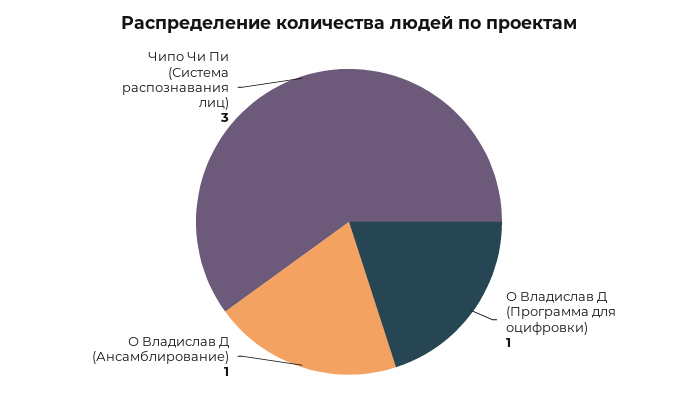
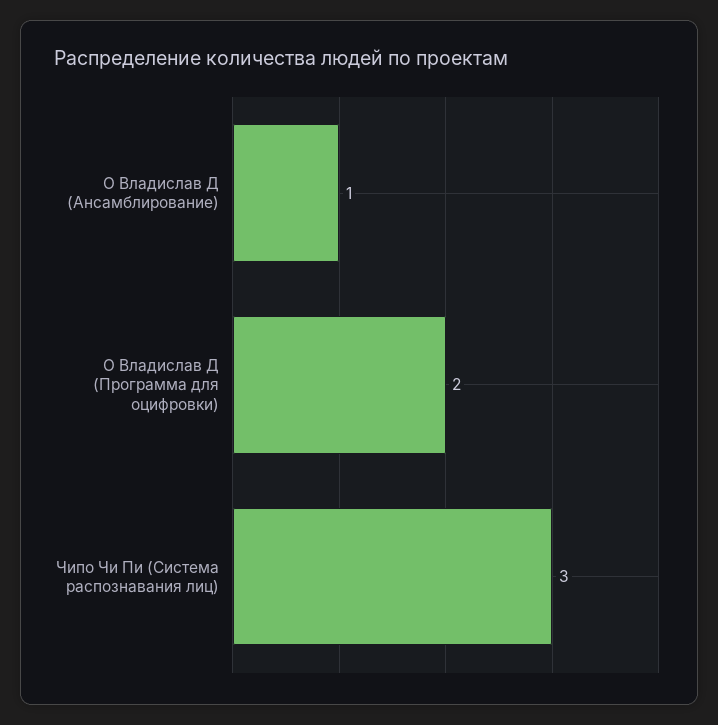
  {
-   "О Владислав Д (Программа для оцифровки)": 1,
+   "О Владислав Д (Программа для оцифровки)": 2,
    "О Владислав Д (Ансамблирование)": 1,
    "Чипо Чи Пи (Система распознавания лиц)": 3
  }

